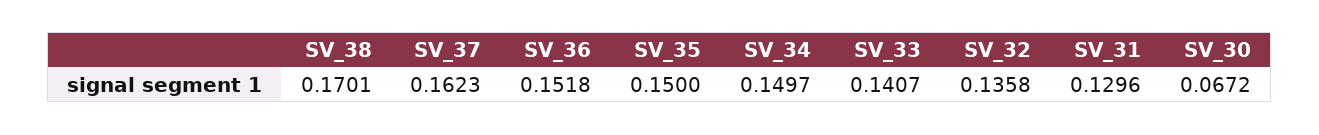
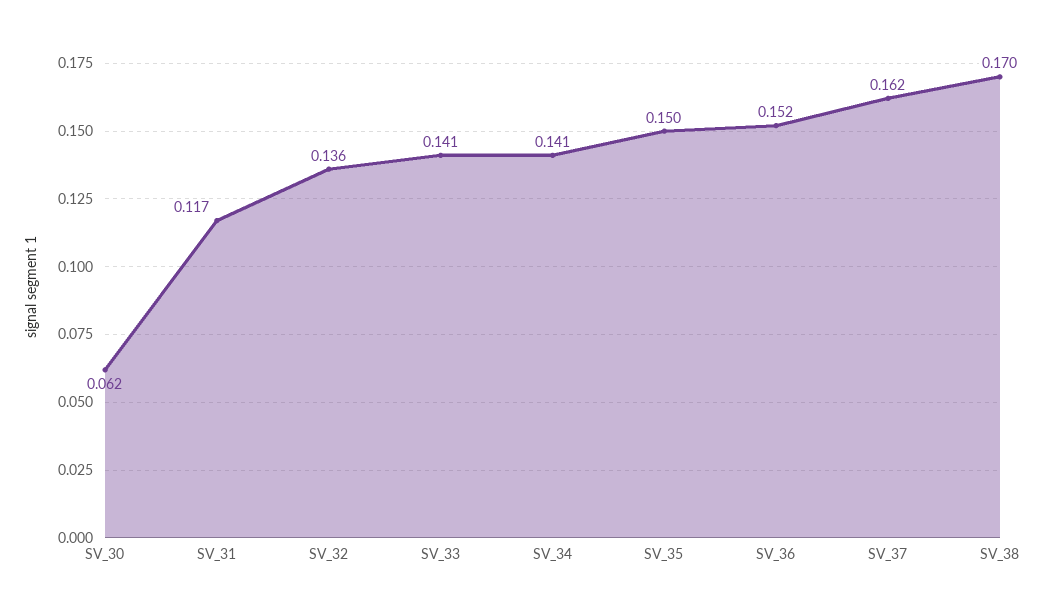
  {
    "SV_38": 0.1701,
    "SV_37": 0.1623,
    "SV_36": 0.1518,
    "SV_35": 0.15,
-   "SV_34": 0.1497,
+   "SV_34": 0.141,
    "SV_33": 0.1407,
    "SV_32": 0.1358,
-   "SV_31": 0.1296,
+   "SV_31": 0.117,
-   "SV_30": 0.0672
+   "SV_30": 0.062
  }

